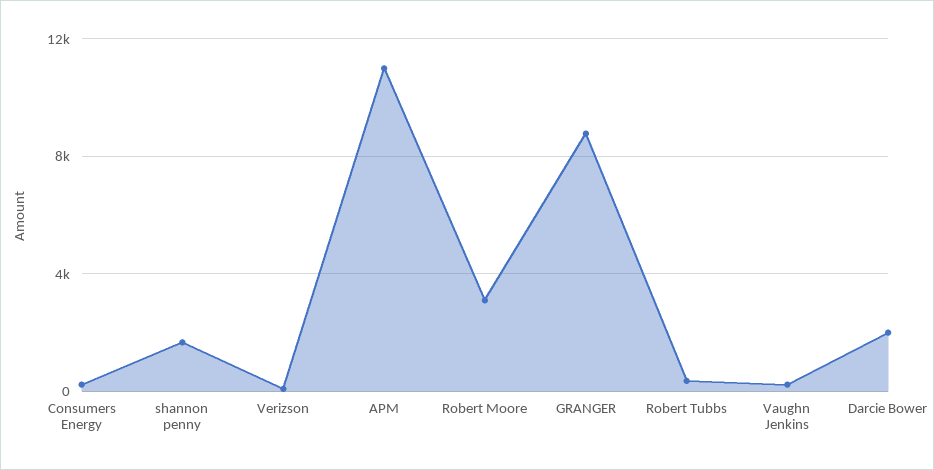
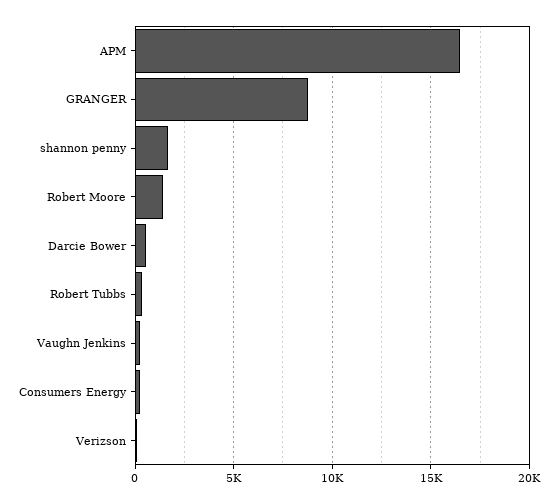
  {
    "Consumers Energy": 0,
    "shannon penny": 1500,
    "Verizson": 0,
-   "APM": 11000,
+   "APM": 16500,
-   "Robert Moore": 3000,
+   "Robert Moore": 1500,
    "GRANGER": 9000,
    "Robert Tubbs": 500,
    "Vaughn Jenkins": 0,
-   "Darcie Bower": 2000
+   "Darcie Bower": 500
  }

